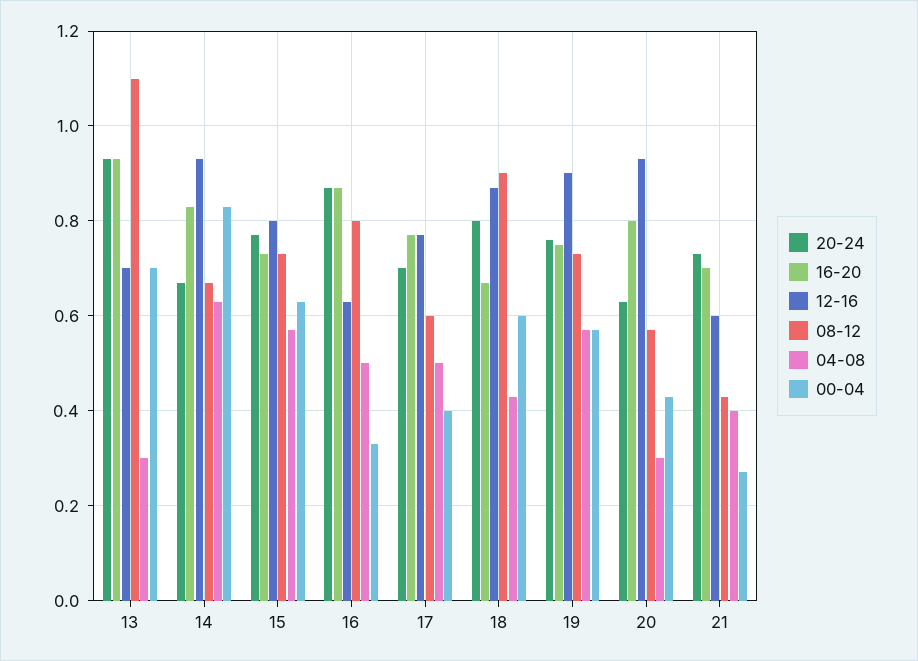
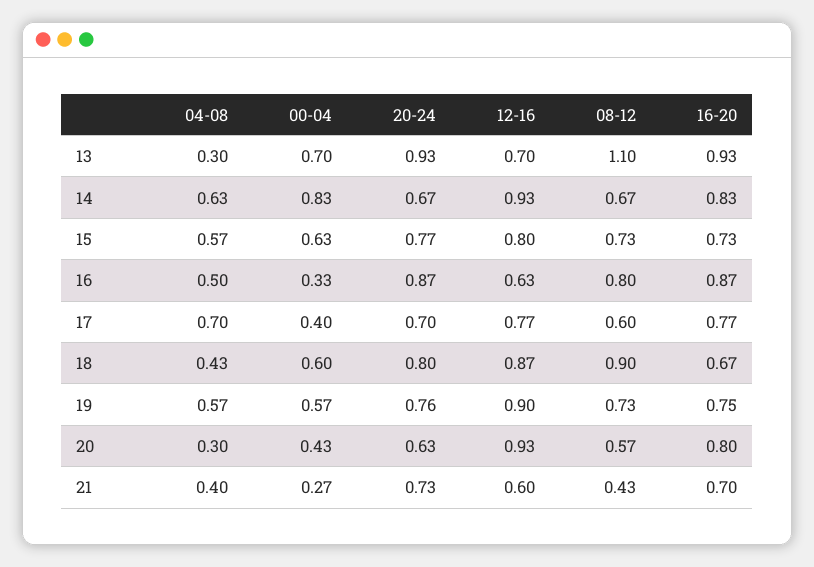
  {
    "20-24": {
      "13": 0.93,
      "14": 0.67,
      "15": 0.77,
      "16": 0.87,
      "17": 0.7,
      "18": 0.8,
      "19": 0.76,
      "20": 0.63,
      "21": 0.73
    },
    "16-20": {
      "13": 0.93,
      "14": 0.83,
      "15": 0.73,
      "16": 0.87,
      "17": 0.77,
      "18": 0.67,
      "19": 0.75,
      "20": 0.8,
      "21": 0.7
    },
    "12-16": {
      "13": 0.7,
      "14": 0.93,
      "15": 0.8,
      "16": 0.63,
      "17": 0.77,
      "18": 0.87,
      "19": 0.9,
      "20": 0.93,
      "21": 0.6
    },
    "08-12": {
      "13": 1.1,
      "14": 0.67,
      "15": 0.73,
      "16": 0.8,
      "17": 0.6,
      "18": 0.9,
      "19": 0.73,
      "20": 0.57,
      "21": 0.43
    },
    "04-08": {
      "13": 0.3,
      "14": 0.63,
      "15": 0.57,
      "16": 0.5,
-     "17": 0.5,
+     "17": 0.7,
      "18": 0.43,
      "19": 0.57,
      "20": 0.3,
      "21": 0.4
    },
    "00-04": {
      "13": 0.7,
      "14": 0.83,
      "15": 0.63,
      "16": 0.33,
      "17": 0.4,
      "18": 0.6,
      "19": 0.57,
      "20": 0.43,
      "21": 0.27
    }
  }

